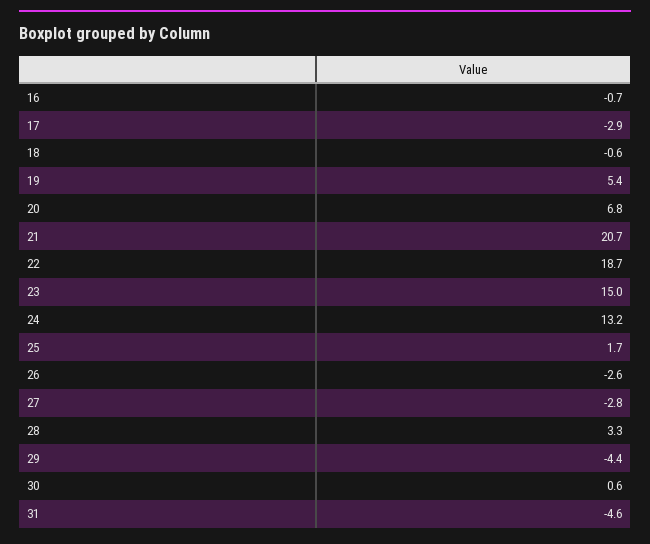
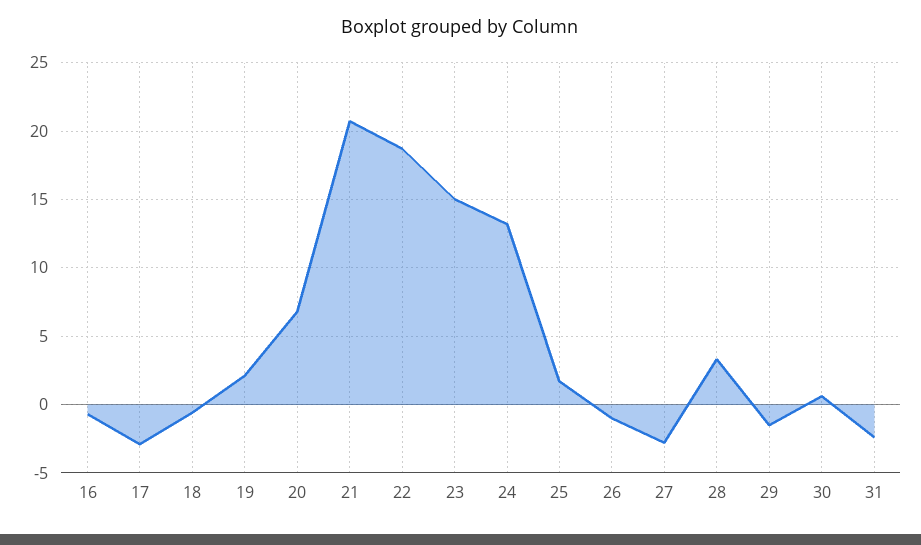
  {
    "16": -0.7,
    "17": -2.9,
    "18": -0.6,
-   "19": 5.4,
+   "19": 2,
    "20": 6.8,
    "21": 20.7,
    "22": 18.7,
    "23": 15,
    "24": 13.2,
    "25": 1.7,
-   "26": -2.6,
+   "26": -1,
    "27": -2.8,
    "28": 3.3,
-   "29": -4.4,
+   "29": -1.5,
    "30": 0.6,
-   "31": -4.6
+   "31": -2.5
  }

